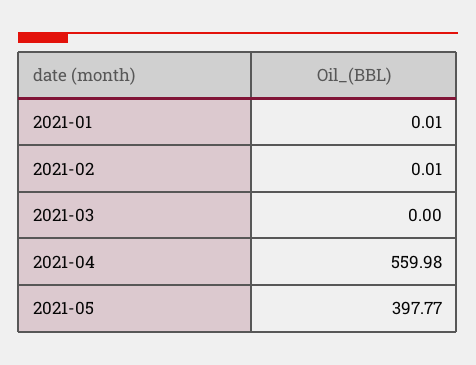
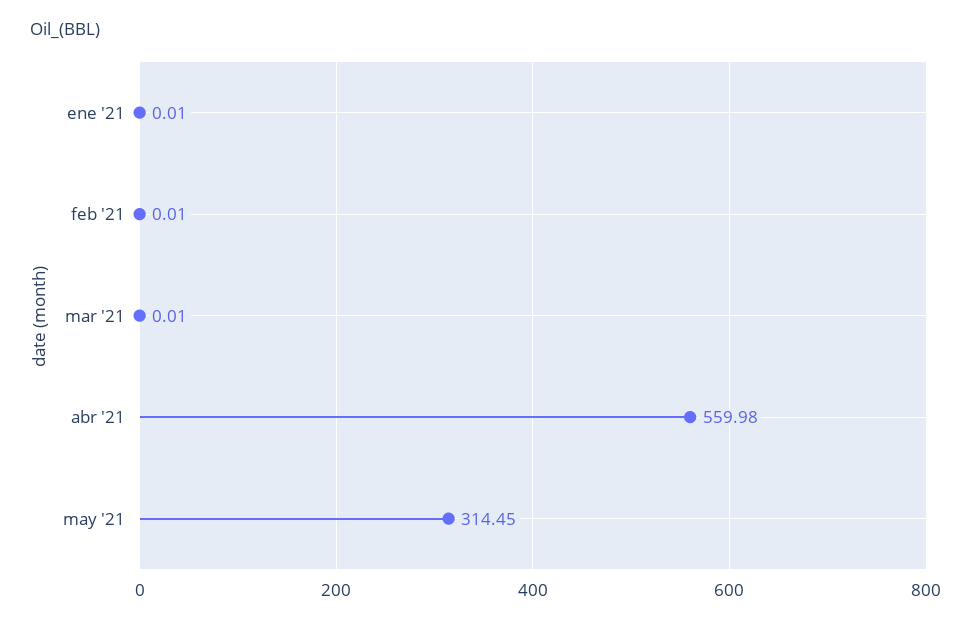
  {
    "2021-01": 0.01,
    "2021-02": 0.01,
-   "2021-03": 0,
+   "2021-03": 0.01,
    "2021-04": 559.98,
-   "2021-05": 397.77
+   "2021-05": 314.45
  }

